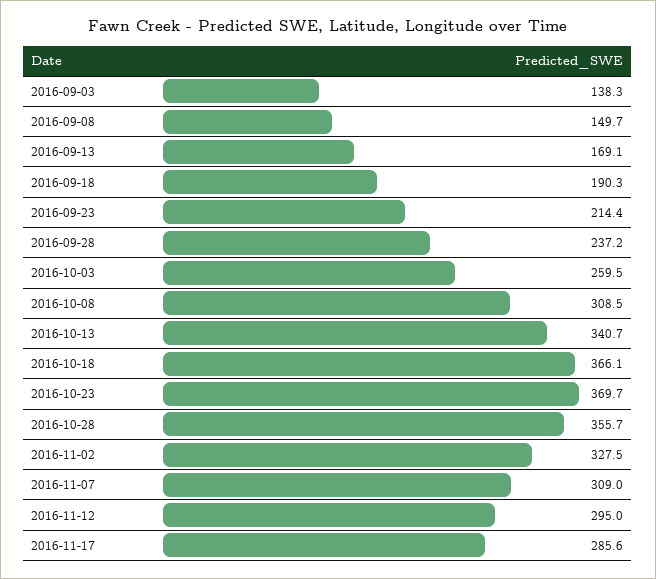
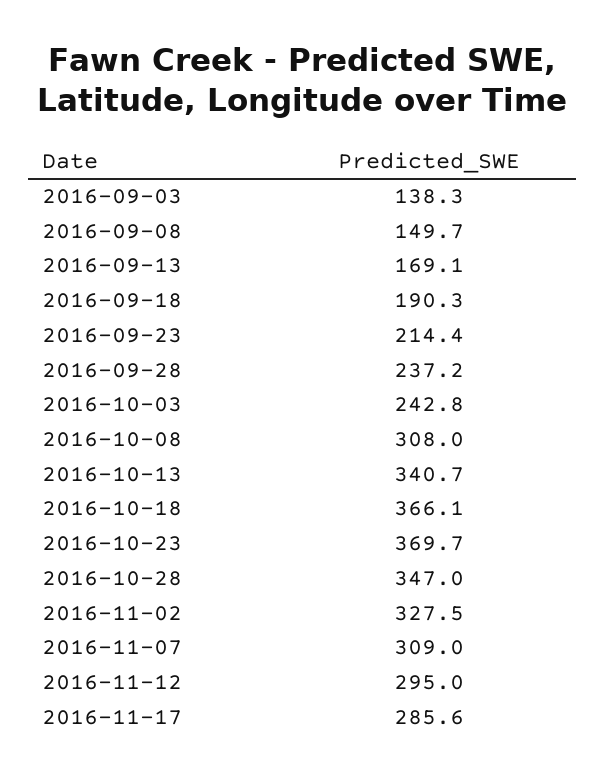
  {
    "2016-09-03": 138.3,
    "2016-09-08": 149.7,
    "2016-09-13": 169.1,
    "2016-09-18": 190.3,
    "2016-09-23": 214.4,
    "2016-09-28": 237.2,
-   "2016-10-03": 259.5,
+   "2016-10-03": 242.8,
-   "2016-10-08": 308.5,
+   "2016-10-08": 308,
    "2016-10-13": 340.7,
    "2016-10-18": 366.1,
    "2016-10-23": 369.7,
-   "2016-10-28": 355.7,
+   "2016-10-28": 347,
    "2016-11-02": 327.5,
    "2016-11-07": 309,
    "2016-11-12": 295,
    "2016-11-17": 285.6
  }

